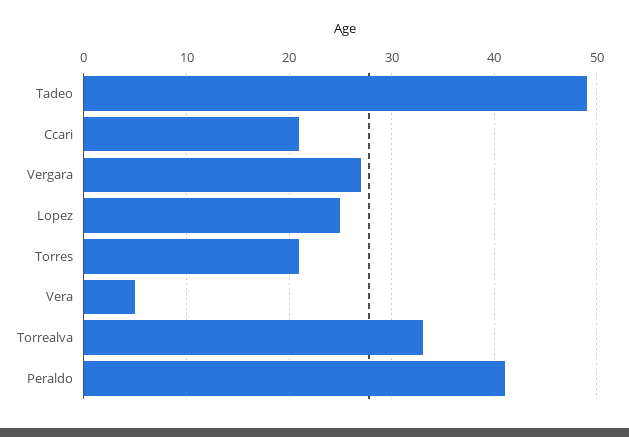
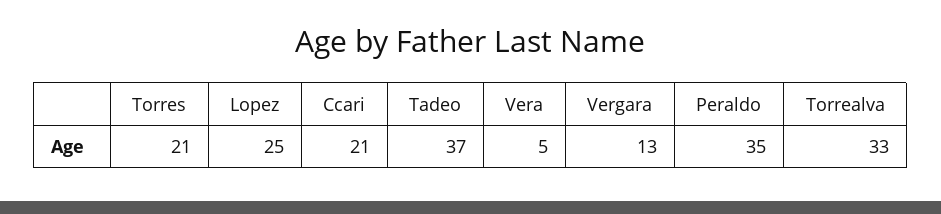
  {
-   "Tadeo": 49,
+   "Tadeo": 37,
    "Ccari": 21,
-   "Vergara": 27,
+   "Vergara": 13,
    "Lopez": 25,
    "Torres": 21,
    "Vera": 5,
    "Torrealva": 33,
-   "Peraldo": 41
+   "Peraldo": 35
  }

